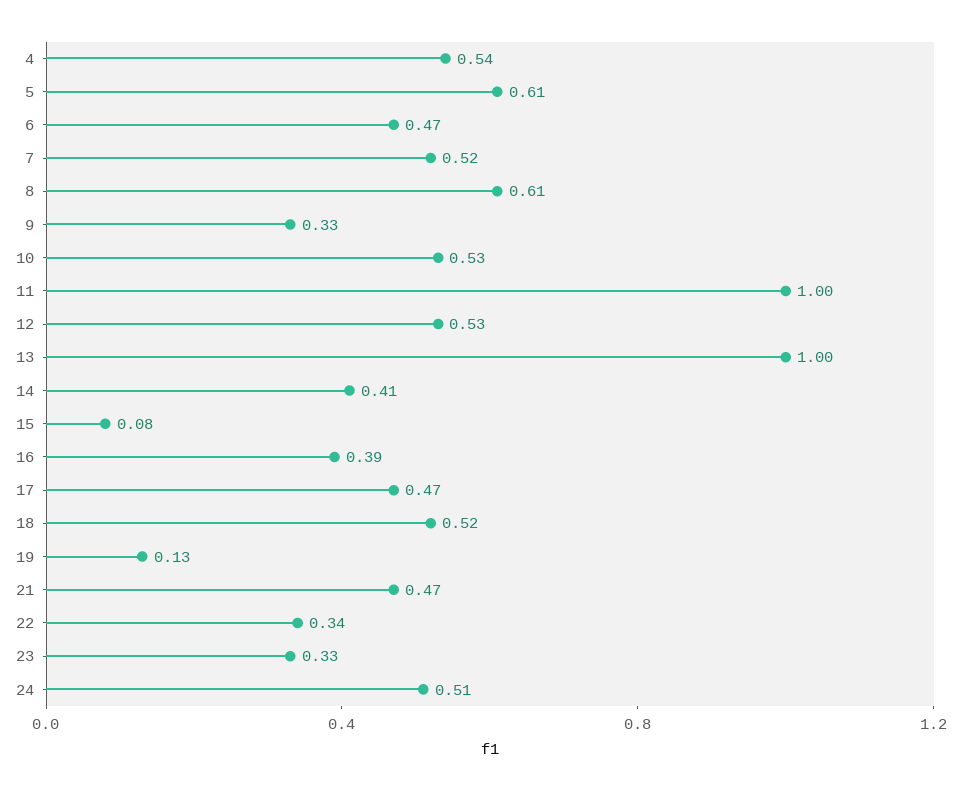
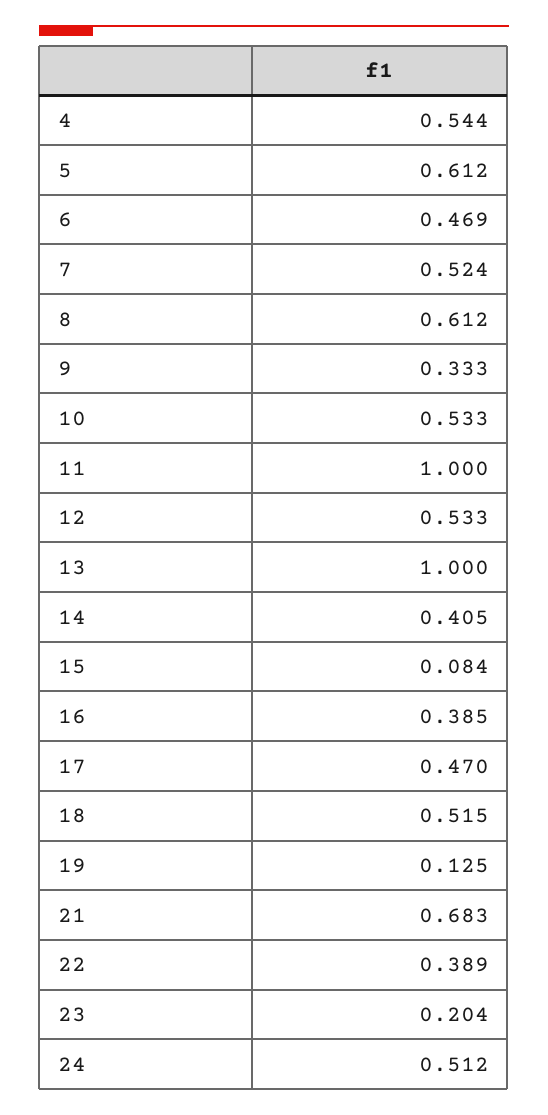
  {
    "4": 0.544,
    "5": 0.612,
    "6": 0.469,
    "7": 0.524,
    "8": 0.612,
    "9": 0.333,
    "10": 0.533,
    "11": 1,
    "12": 0.533,
    "13": 1,
    "14": 0.405,
    "15": 0.084,
    "16": 0.385,
    "17": 0.47,
    "18": 0.515,
    "19": 0.125,
-   "21": 0.47,
+   "21": 0.683,
-   "22": 0.34,
+   "22": 0.389,
-   "23": 0.33,
+   "23": 0.204,
    "24": 0.512
  }

